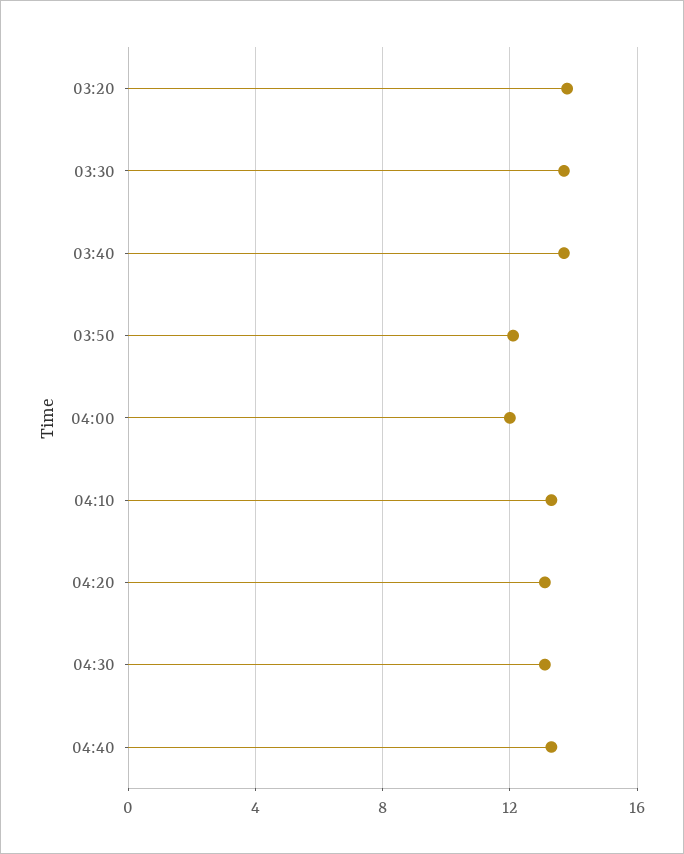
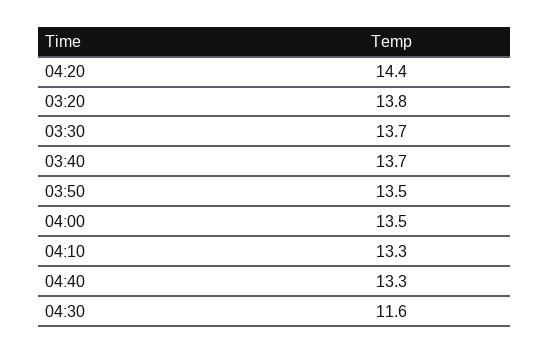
  {
    "03:20": 13.8,
    "03:30": 13.7,
    "03:40": 13.7,
-   "03:50": 12,
+   "03:50": 13.5,
-   "04:00": 12,
+   "04:00": 13.5,
    "04:10": 13.3,
-   "04:20": 13,
+   "04:20": 14.4,
-   "04:30": 13,
+   "04:30": 11.6,
    "04:40": 13.3
  }

